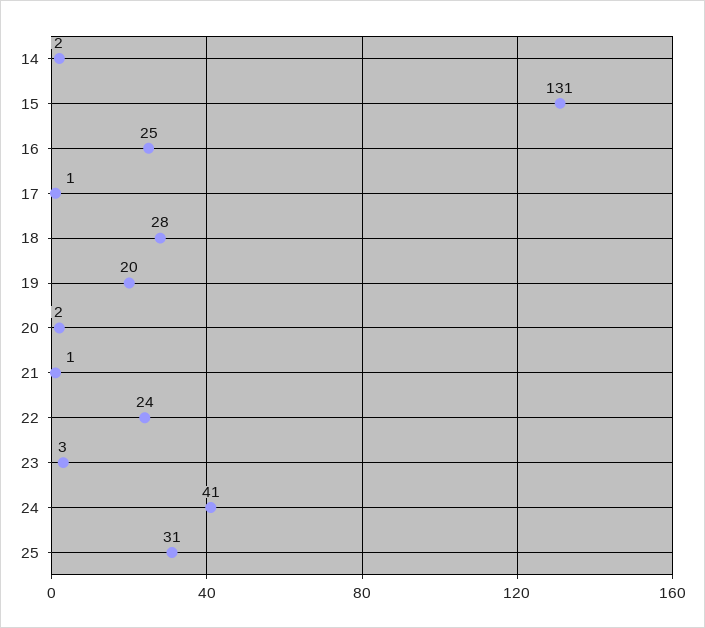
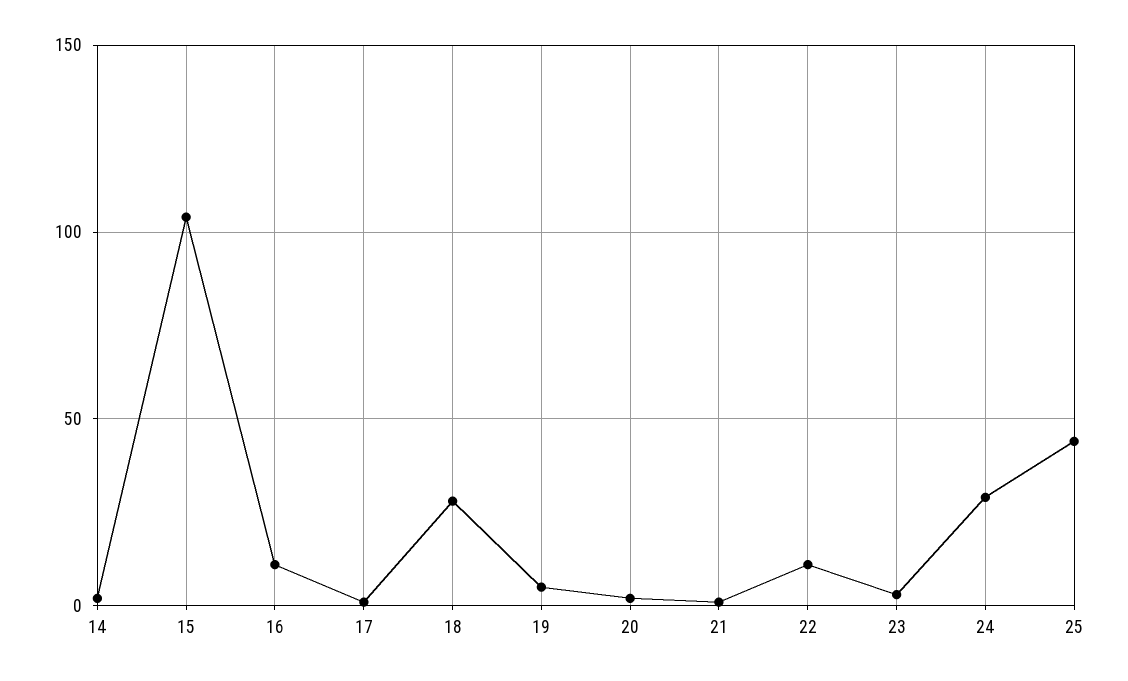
  {
    "14": 2,
-   "15": 131,
+   "15": 105,
-   "16": 25,
+   "16": 10,
    "17": 1,
    "18": 28,
-   "19": 20,
+   "19": 5,
    "20": 2,
    "21": 1,
-   "22": 24,
+   "22": 10,
    "23": 3,
-   "24": 41,
+   "24": 30,
-   "25": 31
+   "25": 45
  }

